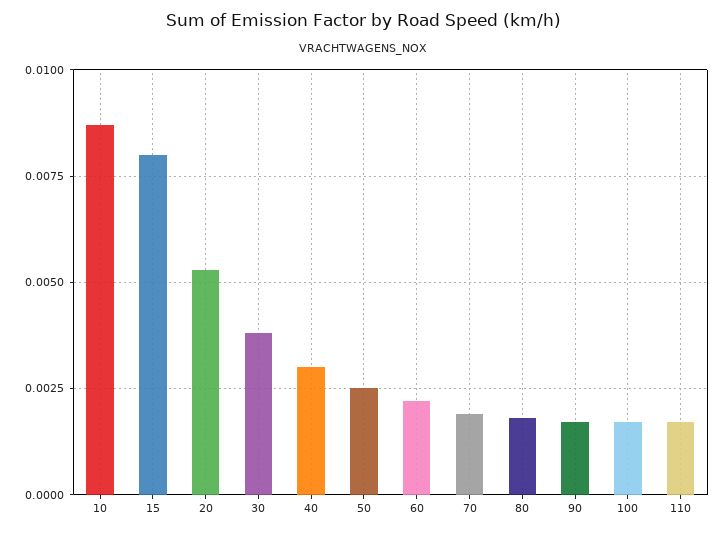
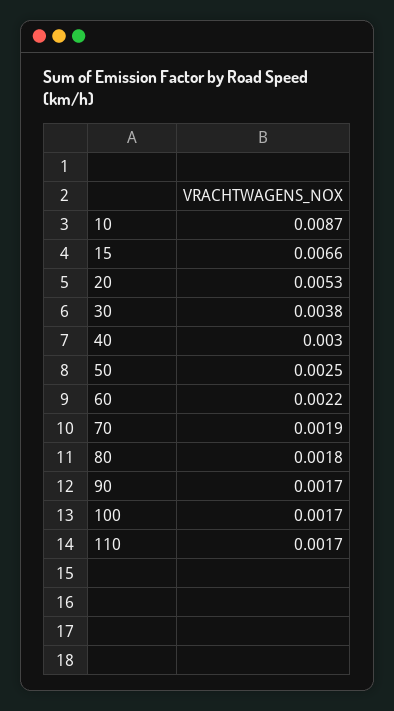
  {
    "10": 0.0087,
-   "15": 0.008,
+   "15": 0.0066,
    "20": 0.0053,
    "30": 0.0038,
    "40": 0.003,
    "50": 0.0025,
    "60": 0.0022,
    "70": 0.0019,
    "80": 0.0018,
    "90": 0.0017,
    "100": 0.0017,
    "110": 0.0017
  }

